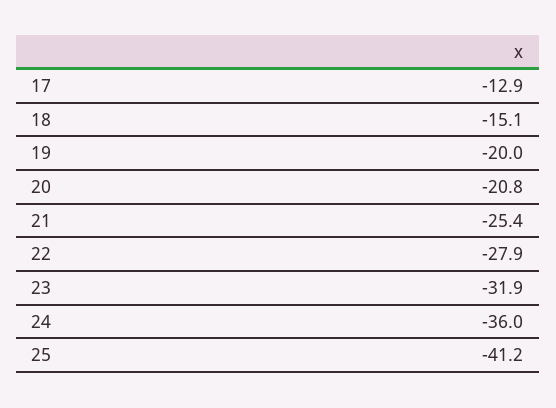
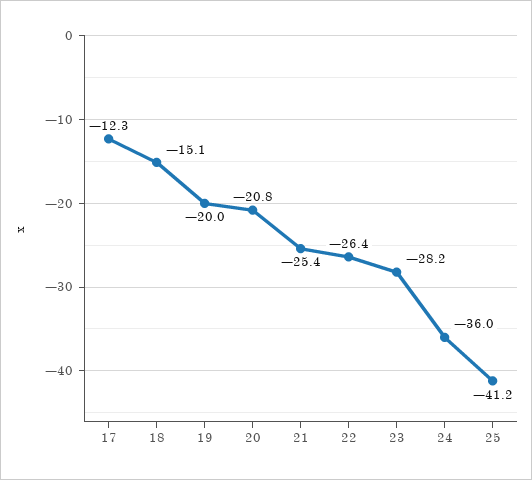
  {
-   "17": -12.9,
+   "17": -12.3,
    "18": -15.1,
    "19": -20,
    "20": -20.8,
    "21": -25.4,
-   "22": -27.9,
+   "22": -26.4,
-   "23": -31.9,
+   "23": -28.2,
    "24": -36,
    "25": -41.2
  }

